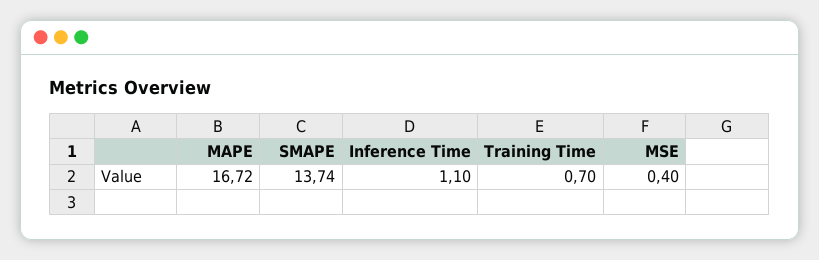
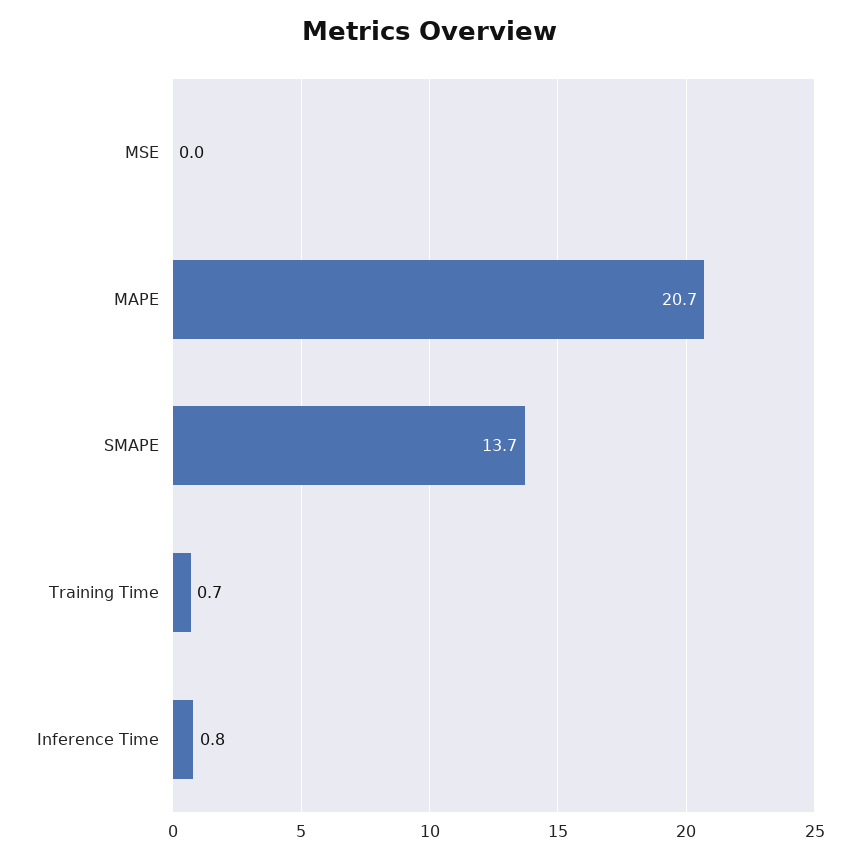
  {
-   "MAPE": 16.72,
+   "MAPE": 20.7,
    "SMAPE": 13.74,
-   "Inference Time": 1.1,
+   "Inference Time": 0.8,
    "Training Time": 0.7,
-   "MSE": 0.4
+   "MSE": 0
  }

